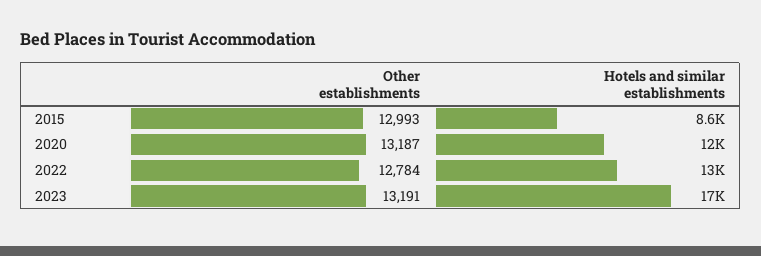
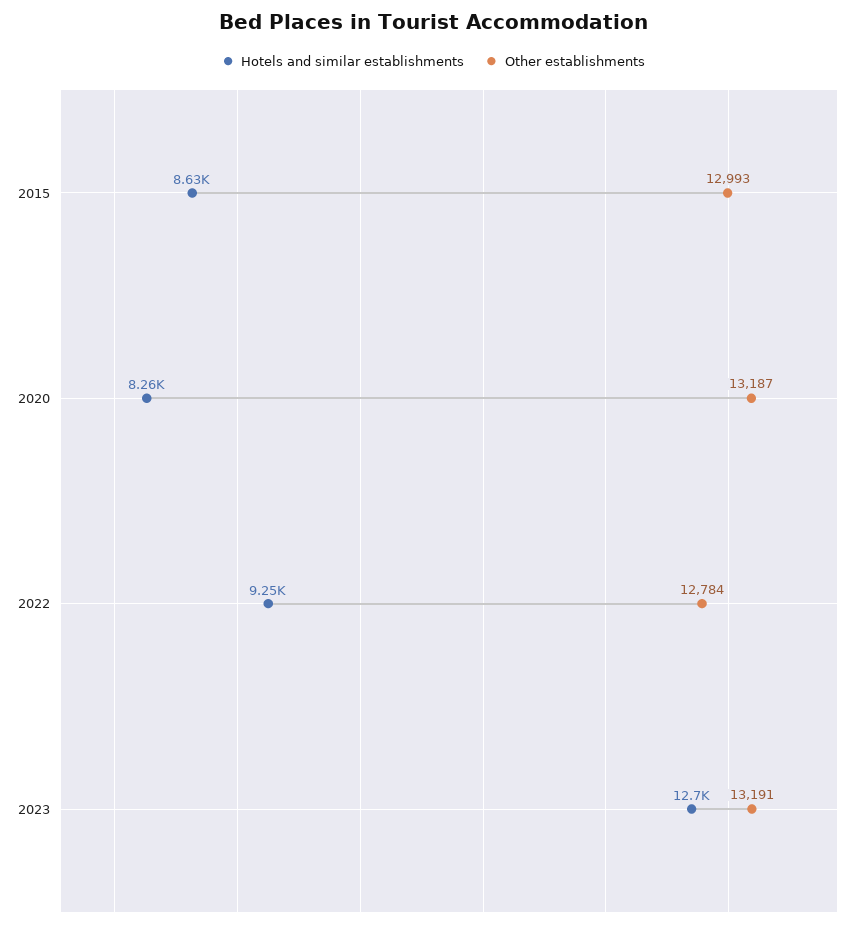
  {
    "Other establishments": {
      "2015": 12993,
      "2020": 13187,
      "2022": 12784,
      "2023": 13191
    },
    "Hotels and similar establishments": {
      "2015": 8630,
-     "2020": 12000,
+     "2020": 8260,
-     "2022": 13000,
+     "2022": 9250,
-     "2023": 17000
+     "2023": 12700
    }
  }

